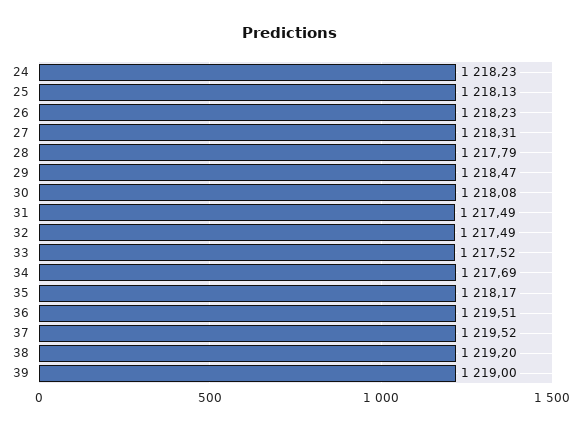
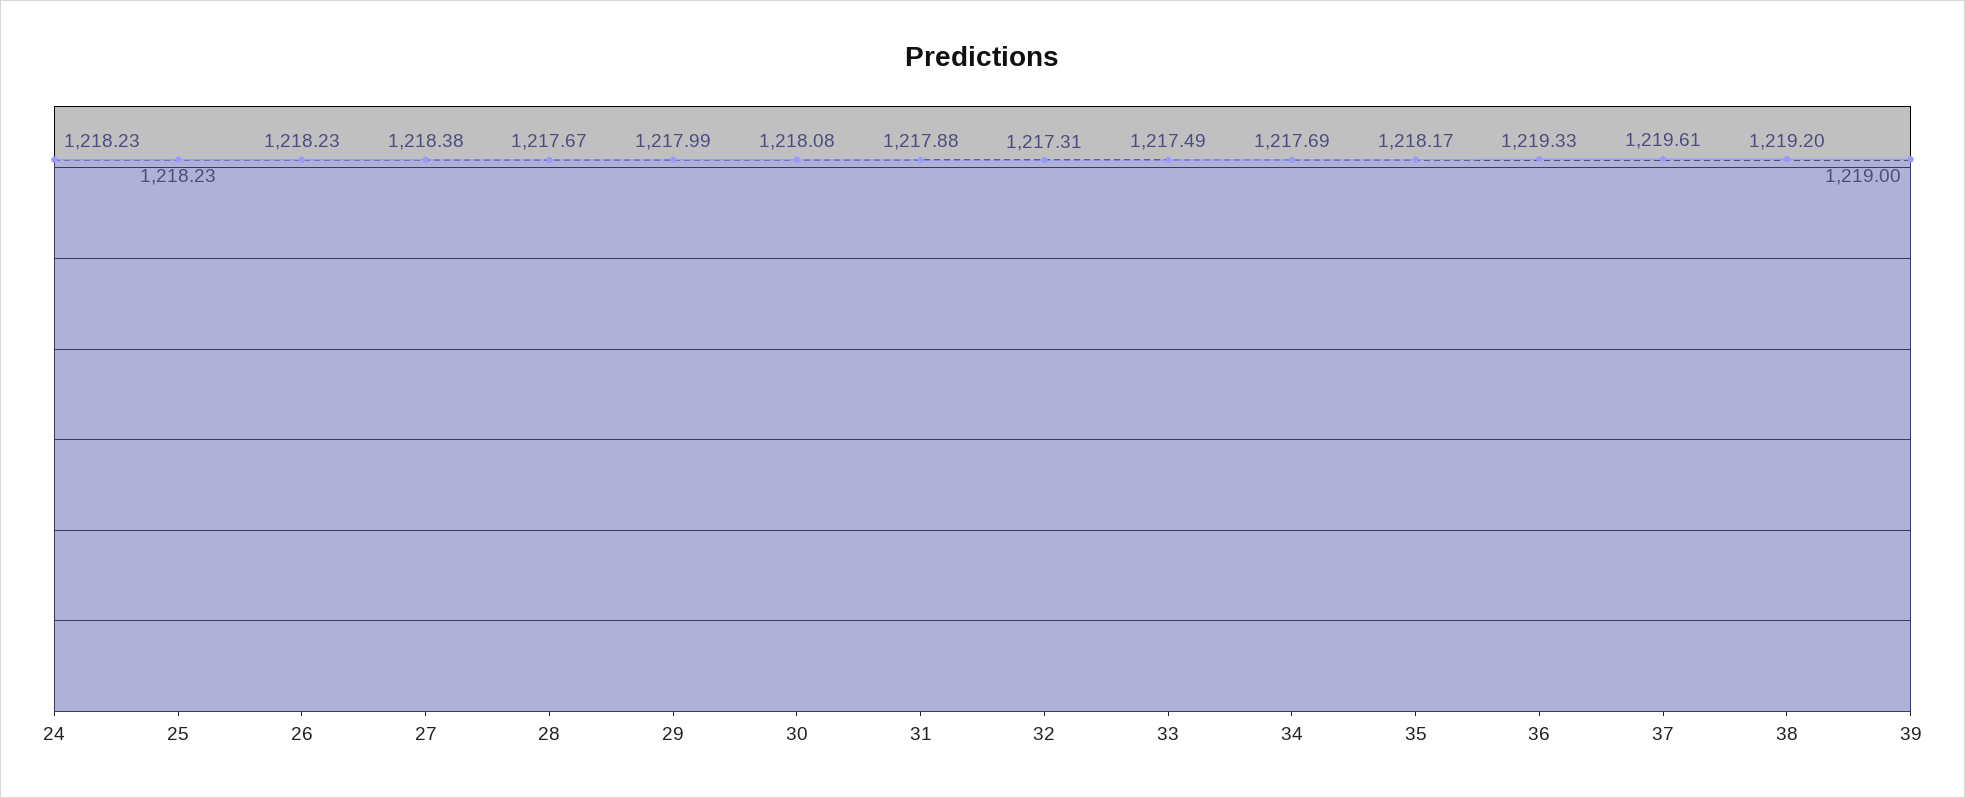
  {
    "24": 1218.23,
-   "25": 1218.13,
+   "25": 1218.23,
    "26": 1218.23,
-   "27": 1218.31,
+   "27": 1218.38,
-   "28": 1217.79,
+   "28": 1217.67,
-   "29": 1218.47,
+   "29": 1217.99,
    "30": 1218.08,
-   "31": 1217.49,
+   "31": 1217.88,
-   "32": 1217.49,
+   "32": 1217.31,
-   "33": 1217.52,
+   "33": 1217.49,
    "34": 1217.69,
    "35": 1218.17,
-   "36": 1219.51,
+   "36": 1219.33,
-   "37": 1219.52,
+   "37": 1219.61,
    "38": 1219.2,
    "39": 1219
  }

